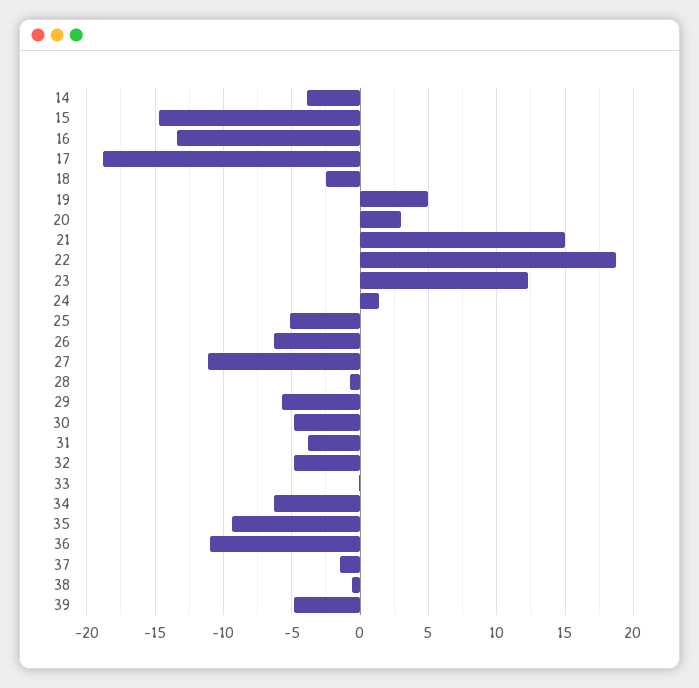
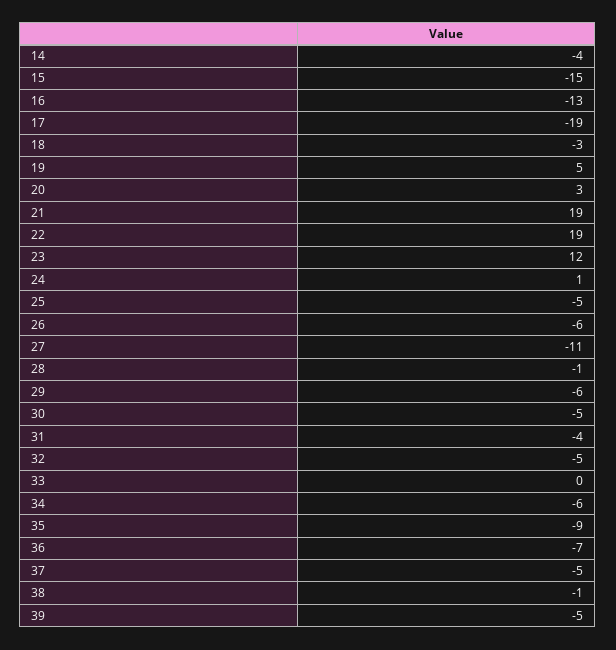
  {
    "14": -4,
    "15": -15,
    "16": -13,
    "17": -19,
    "18": -3,
    "19": 5,
    "20": 3,
-   "21": 15,
+   "21": 19,
    "22": 19,
    "23": 12,
    "24": 1,
    "25": -5,
    "26": -6,
    "27": -11,
    "28": -1,
    "29": -6,
    "30": -5,
    "31": -4,
    "32": -5,
    "33": 0,
    "34": -6,
    "35": -9,
-   "36": -11,
+   "36": -7,
-   "37": -1.5,
+   "37": -5,
    "38": -1,
    "39": -5
  }

